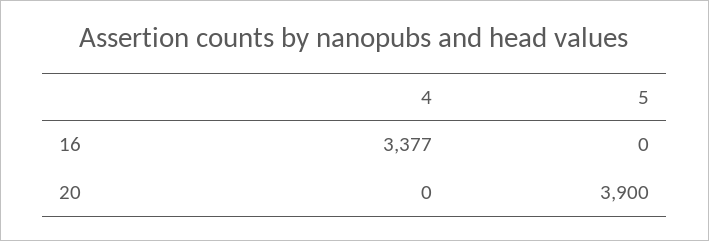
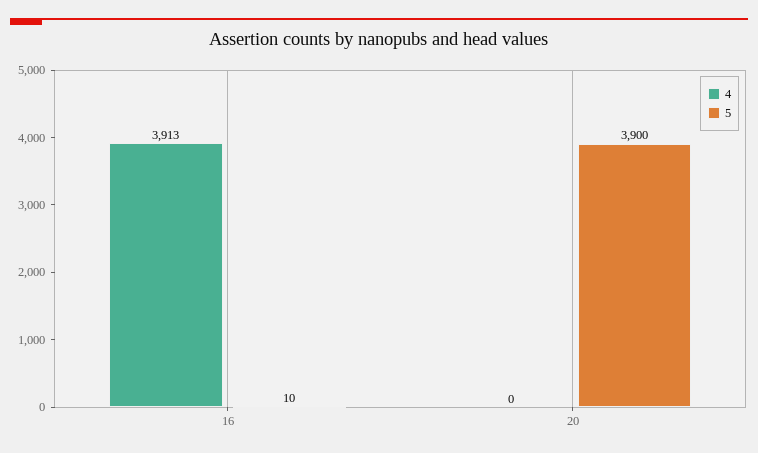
  {
    "4": {
-     "16": 3377,
+     "16": 3913,
      "20": 0
    },
    "5": {
-     "16": 0,
+     "16": 10,
      "20": 3900
    }
  }

